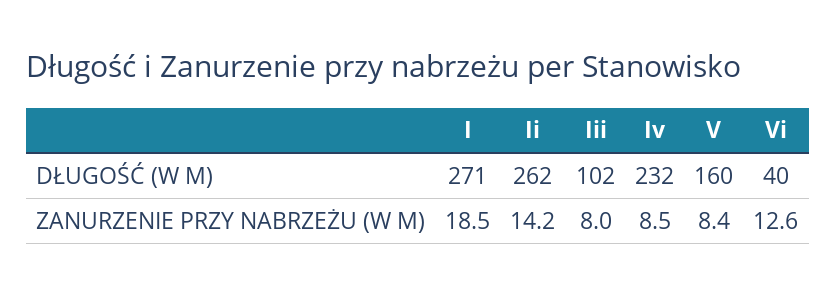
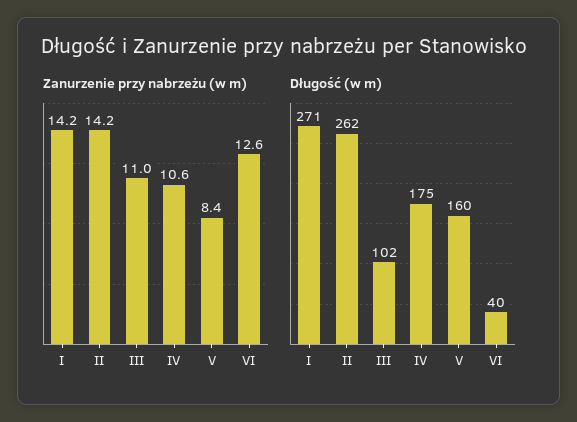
  {
    "DŁUGOŚĆ (W M)": {
      "I": 271,
      "Ii": 262,
      "Iii": 102,
-     "Iv": 232,
+     "Iv": 175,
      "V": 160,
      "Vi": 40
    },
    "ZANURZENIE PRZY NABRZEŻU (W M)": {
-     "I": 18.5,
+     "I": 14.2,
      "Ii": 14.2,
-     "Iii": 8,
+     "Iii": 11,
-     "Iv": 8.5,
+     "Iv": 10.6,
      "V": 8.4,
      "Vi": 12.6
    }
  }

